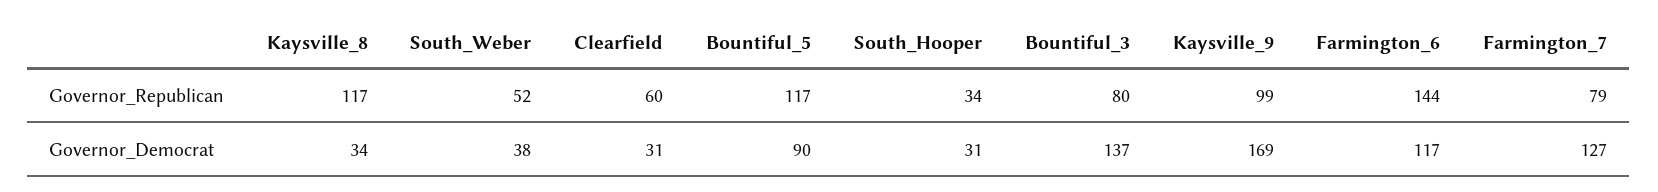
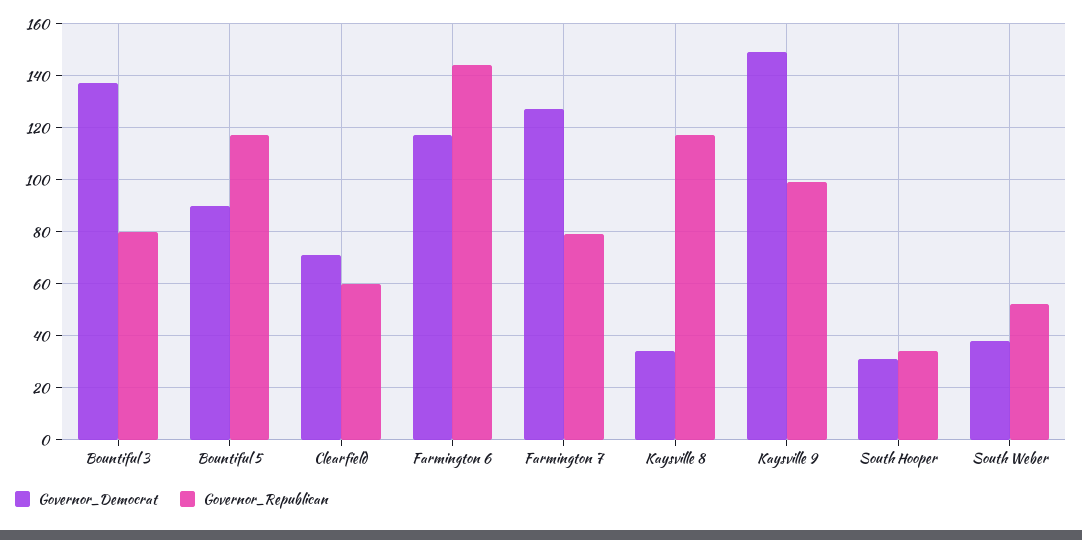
  {
    "Governor_Republican": {
      "Kaysville_8": 117,
      "South_Weber": 52,
      "Clearfield": 60,
      "Bountiful_5": 117,
      "South_Hooper": 34,
      "Bountiful_3": 80,
      "Kaysville_9": 99,
      "Farmington_6": 144,
      "Farmington_7": 79
    },
    "Governor_Democrat": {
      "Kaysville_8": 34,
      "South_Weber": 38,
-     "Clearfield": 31,
+     "Clearfield": 70,
      "Bountiful_5": 90,
      "South_Hooper": 31,
      "Bountiful_3": 137,
-     "Kaysville_9": 169,
+     "Kaysville_9": 150,
      "Farmington_6": 117,
      "Farmington_7": 127
    }
  }

